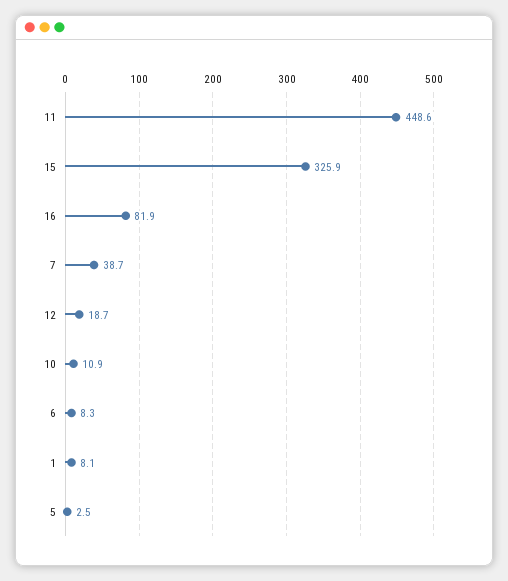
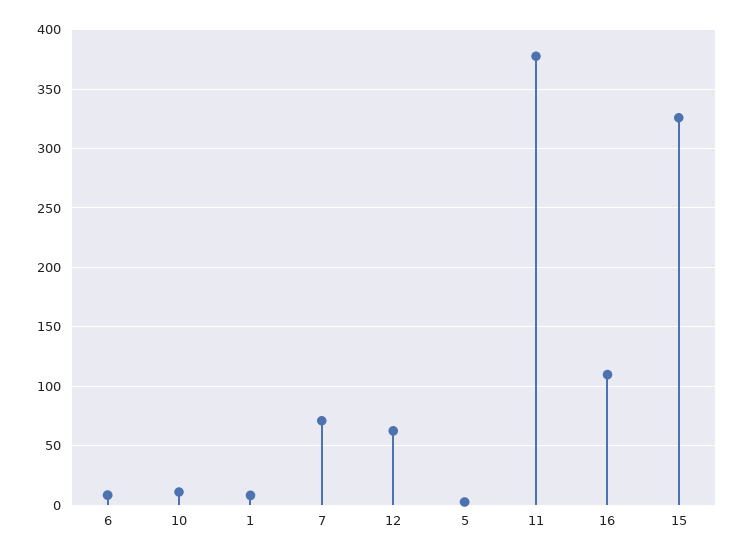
  {
-   "11": 448.6,
+   "11": 380,
    "15": 325.9,
-   "16": 81.9,
+   "16": 110,
-   "7": 38.7,
+   "7": 70,
-   "12": 18.7,
+   "12": 60,
    "10": 10.9,
    "6": 8.3,
    "1": 8.1,
    "5": 2.5
  }

